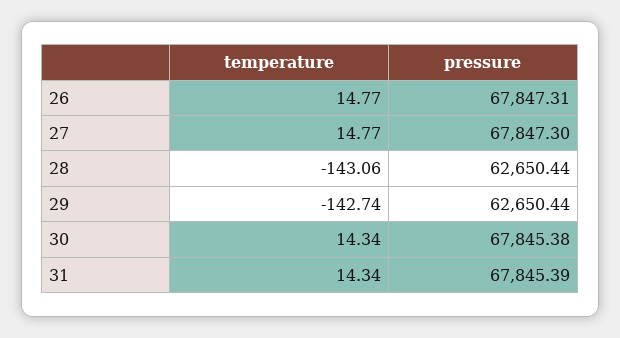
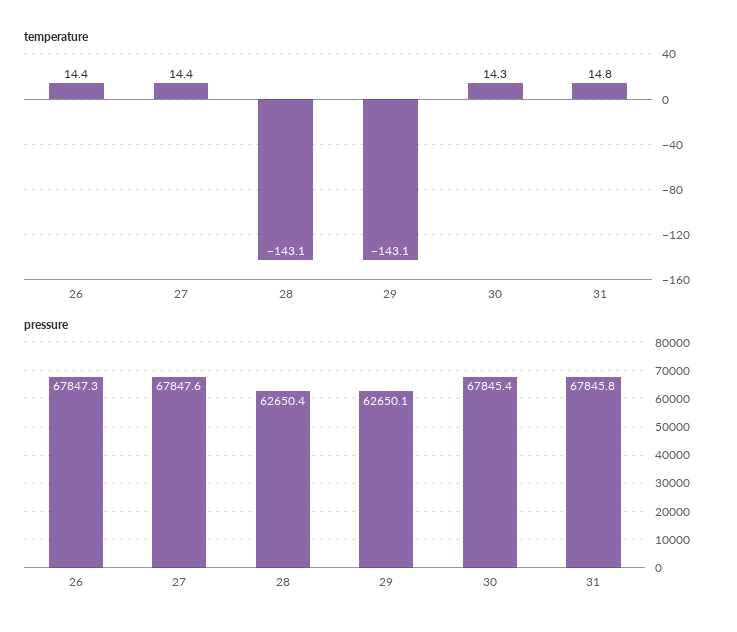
  {
    "temperature": {
-     "26": 14.77,
+     "26": 14.4,
-     "27": 14.77,
+     "27": 14.4,
      "28": -143.06,
-     "29": -142.74,
+     "29": -143.1,
      "30": 14.34,
-     "31": 14.34
+     "31": 14.8
    },
    "pressure": {
      "26": 67847.31,
-     "27": 67847.3,
+     "27": 67847.6,
      "28": 62650.44,
-     "29": 62650.44,
+     "29": 62650.1,
      "30": 67845.38,
-     "31": 67845.39
+     "31": 67845.8
    }
  }

